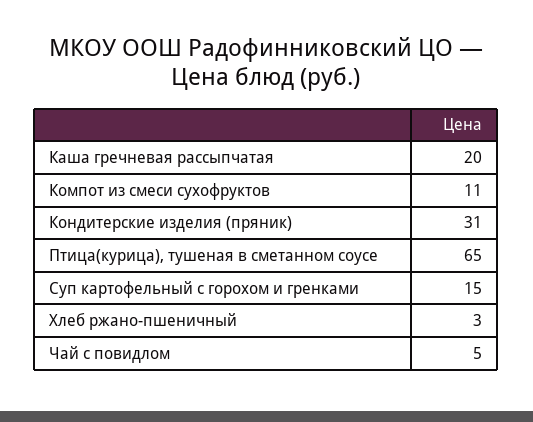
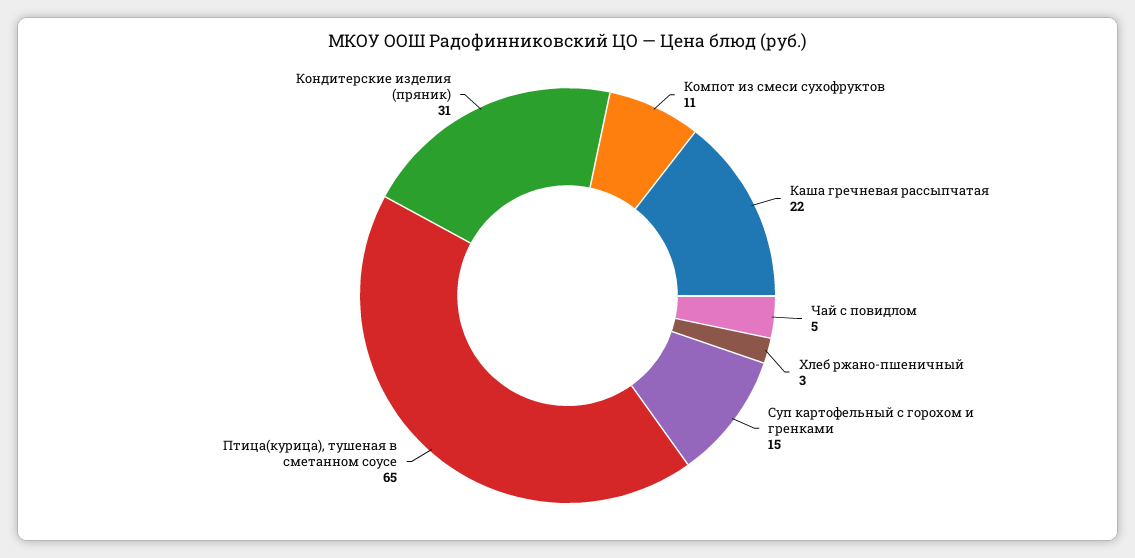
  {
-   "Каша гречневая рассыпчатая": 20,
+   "Каша гречневая рассыпчатая": 22,
    "Компот из смеси сухофруктов": 11,
    "Кондитерские изделия (пряник)": 31,
    "Птица(курица), тушеная в сметанном соусе": 65,
    "Суп картофельный с горохом и гренками": 15,
    "Хлеб ржано-пшеничный": 3,
    "Чай с повидлом": 5
  }

